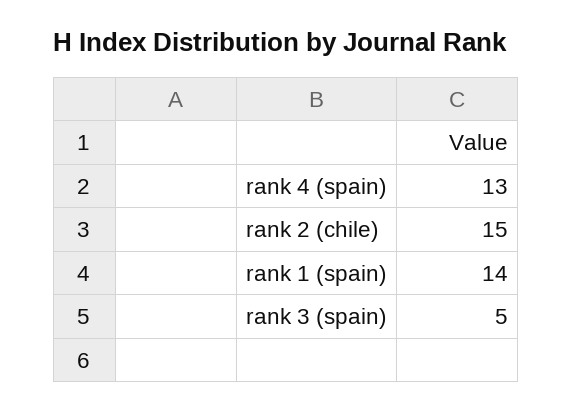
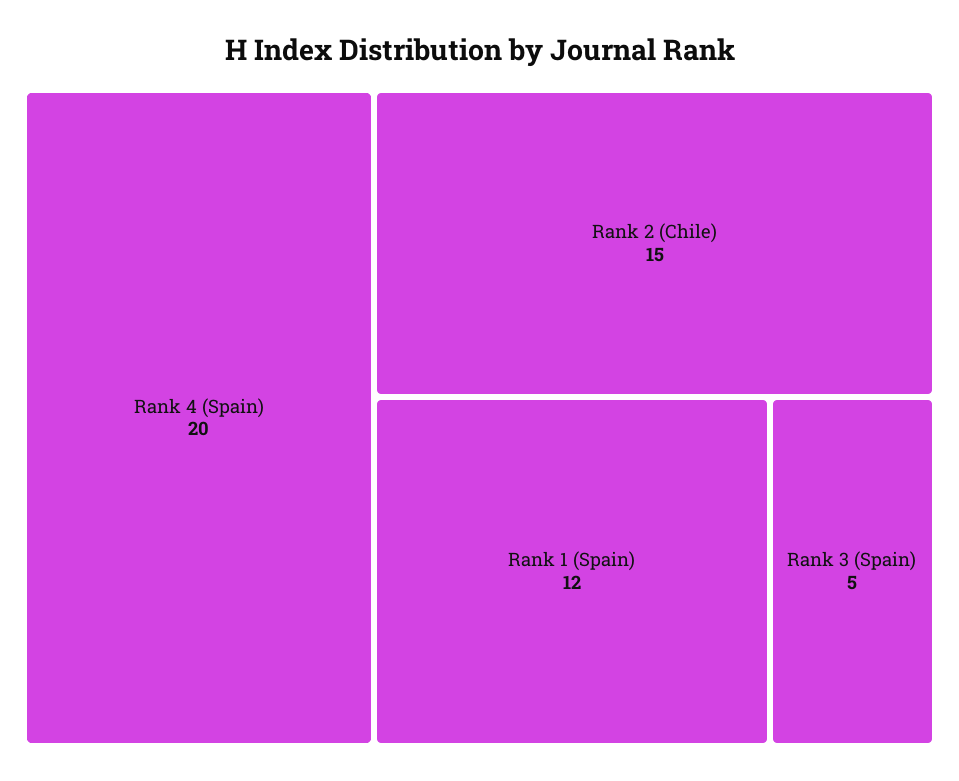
  {
-   "rank 4 (spain)": 13,
+   "rank 4 (spain)": 20,
    "rank 2 (chile)": 15,
-   "rank 1 (spain)": 14,
+   "rank 1 (spain)": 12,
    "rank 3 (spain)": 5
  }

